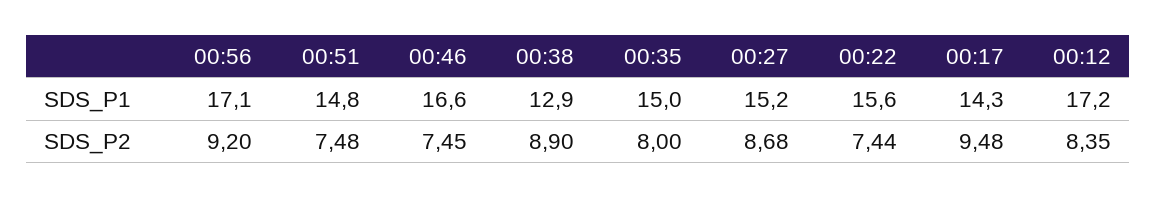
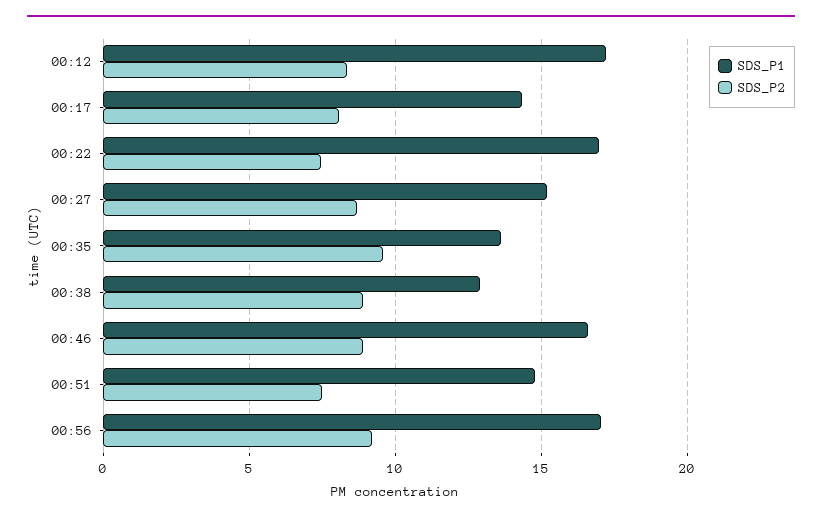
  {
    "SDS_P1": {
      "00:56": 17.1,
      "00:51": 14.8,
      "00:46": 16.6,
      "00:38": 12.9,
-     "00:35": 15,
+     "00:35": 13.5,
      "00:27": 15.2,
-     "00:22": 15.6,
+     "00:22": 17,
      "00:17": 14.3,
      "00:12": 17.2
    },
    "SDS_P2": {
      "00:56": 9.2,
      "00:51": 7.48,
-     "00:46": 7.45,
+     "00:46": 9,
      "00:38": 8.9,
-     "00:35": 8,
+     "00:35": 9.5,
      "00:27": 8.68,
      "00:22": 7.44,
-     "00:17": 9.48,
+     "00:17": 8,
      "00:12": 8.35
    }
  }

